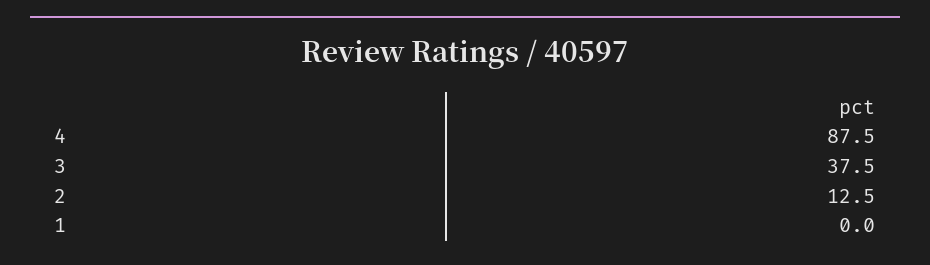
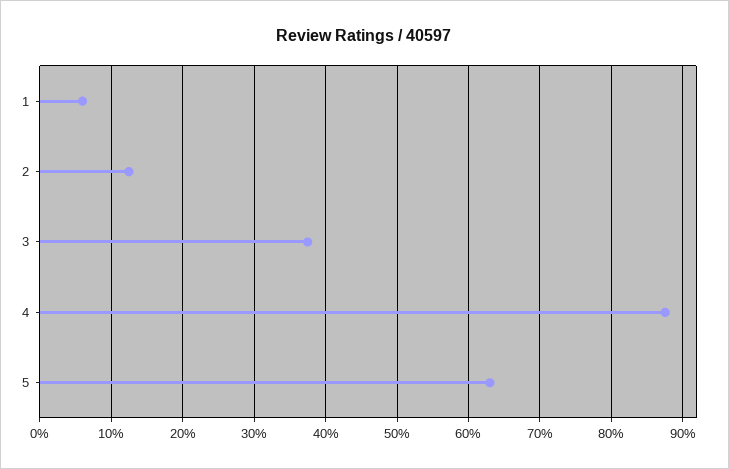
  {
    "4": 87.5,
    "3": 37.5,
    "2": 12.5,
-   "1": 0
+   "1": 6,
+   "5": 63
  }

